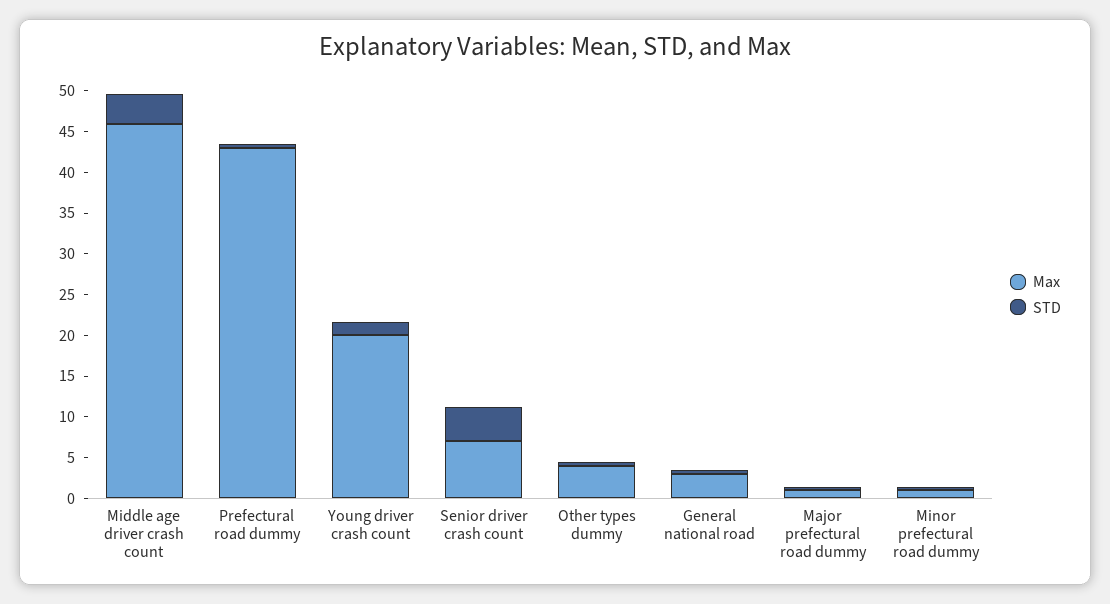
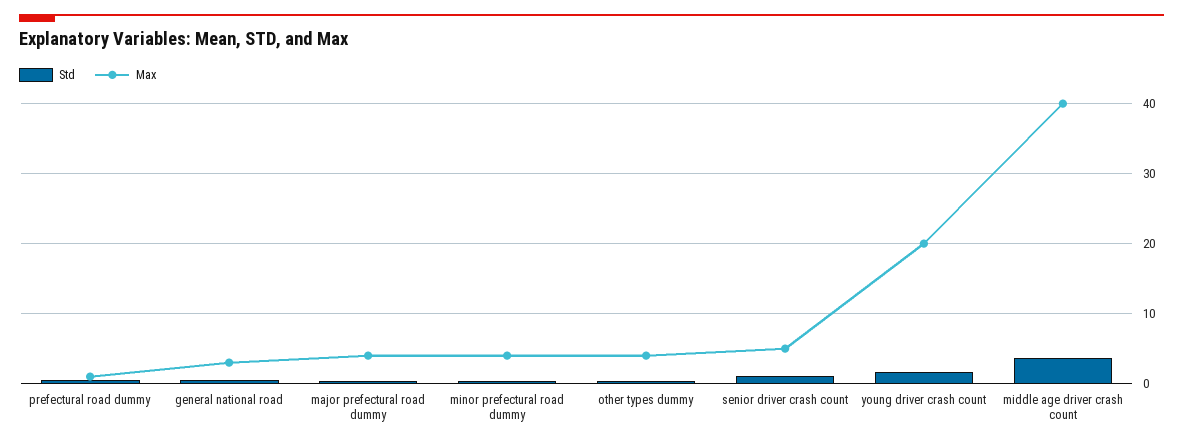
  {
    "Max": {
-     "Middle age driver crash count": 46,
+     "Middle age driver crash count": 40,
-     "Prefectural road dummy": 43,
+     "Prefectural road dummy": 1,
      "Young driver crash count": 20,
-     "Senior driver crash count": 7,
+     "Senior driver crash count": 5,
      "Other types dummy": 4,
      "General national road": 3,
-     "Major prefectural road dummy": 1,
+     "Major prefectural road dummy": 4,
-     "Minor prefectural road dummy": 1
+     "Minor prefectural road dummy": 4
    },
    "STD": {
      "Middle age driver crash count": 4,
      "Prefectural road dummy": 1,
      "Young driver crash count": 2,
-     "Senior driver crash count": 4,
+     "Senior driver crash count": 1,
      "Other types dummy": 0,
      "General national road": 0,
      "Major prefectural road dummy": 0,
      "Minor prefectural road dummy": 0
    }
  }

